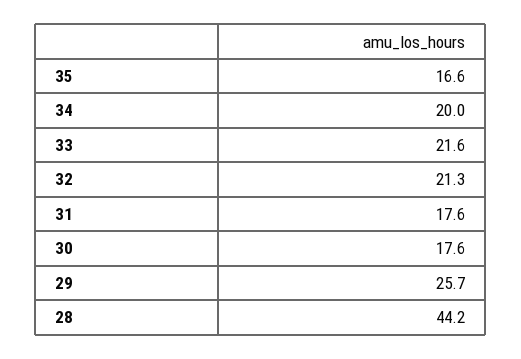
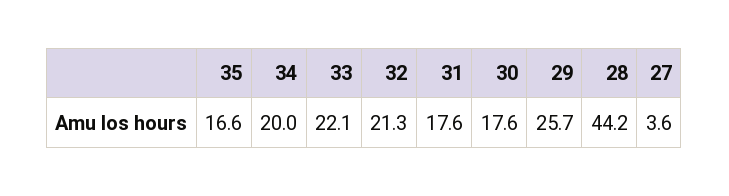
  {
    "35": 16.6,
    "34": 20,
-   "33": 21.6,
+   "33": 22.1,
    "32": 21.3,
    "31": 17.6,
    "30": 17.6,
    "29": 25.7,
-   "28": 44.2
+   "28": 44.2,
+   "27": 3.6
  }

